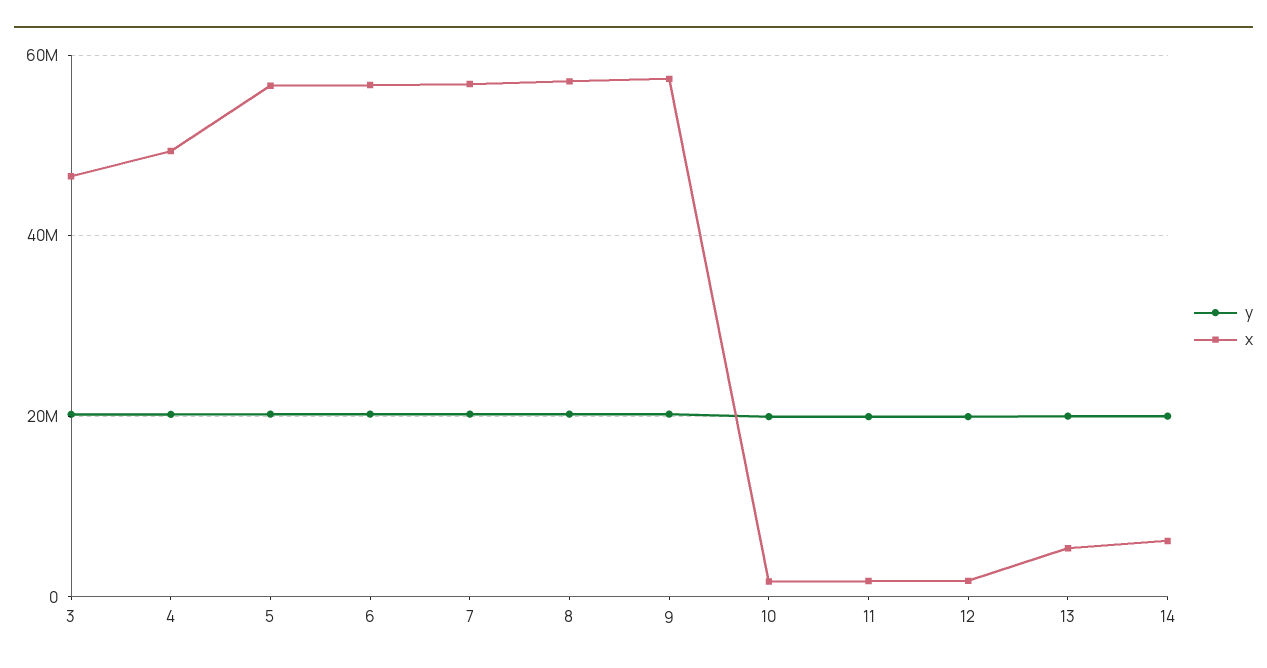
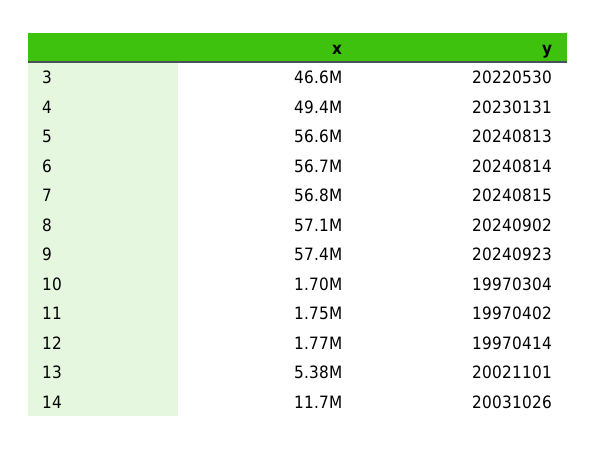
  {
    "y": {
      "3": 20220530,
      "4": 20230131,
      "5": 20240813,
      "6": 20240814,
      "7": 20240815,
      "8": 20240902,
      "9": 20240923,
      "10": 19970304,
      "11": 19970402,
      "12": 19970414,
      "13": 20021101,
      "14": 20031026
    },
    "x": {
      "3": 46600000,
      "4": 49400000,
      "5": 56600000,
      "6": 56700000,
      "7": 56800000,
      "8": 57100000,
      "9": 57400000,
      "10": 1700000,
      "11": 1750000,
      "12": 1770000,
      "13": 5380000,
-     "14": 6000000
+     "14": 11700000
    }
  }

